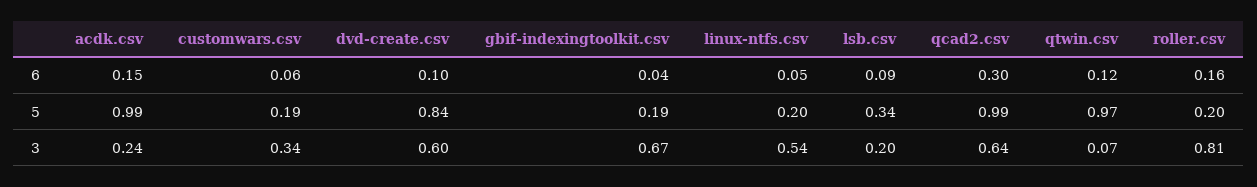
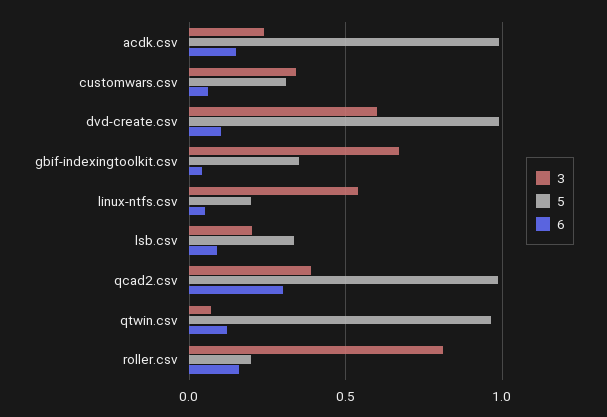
  {
    "6": {
      "acdk.csv": 0.15,
      "customwars.csv": 0.06,
      "dvd-create.csv": 0.1,
      "gbif-indexingtoolkit.csv": 0.04,
      "linux-ntfs.csv": 0.05,
      "lsb.csv": 0.09,
      "qcad2.csv": 0.3,
      "qtwin.csv": 0.12,
      "roller.csv": 0.16
    },
    "5": {
      "acdk.csv": 0.99,
-     "customwars.csv": 0.19,
+     "customwars.csv": 0.3,
-     "dvd-create.csv": 0.84,
+     "dvd-create.csv": 1,
-     "gbif-indexingtoolkit.csv": 0.19,
+     "gbif-indexingtoolkit.csv": 0.35,
      "linux-ntfs.csv": 0.2,
      "lsb.csv": 0.34,
      "qcad2.csv": 0.99,
      "qtwin.csv": 0.97,
      "roller.csv": 0.2
    },
    "3": {
      "acdk.csv": 0.24,
      "customwars.csv": 0.34,
      "dvd-create.csv": 0.6,
      "gbif-indexingtoolkit.csv": 0.67,
      "linux-ntfs.csv": 0.54,
      "lsb.csv": 0.2,
-     "qcad2.csv": 0.64,
+     "qcad2.csv": 0.4,
      "qtwin.csv": 0.07,
      "roller.csv": 0.81
    }
  }

